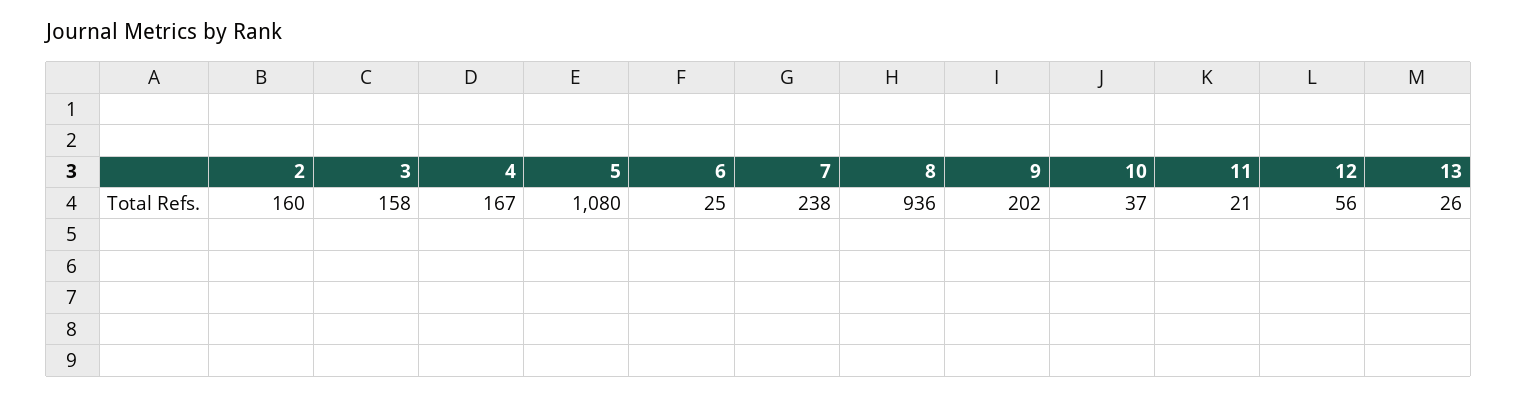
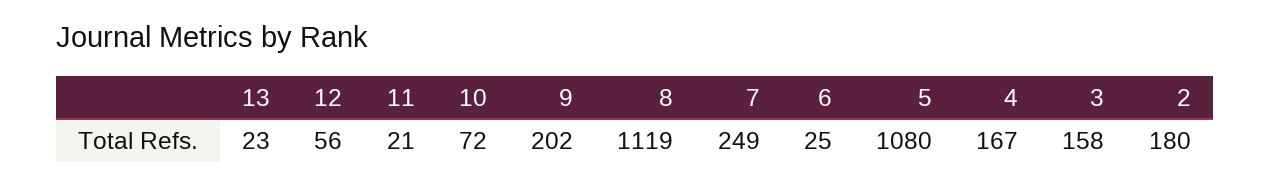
  {
-   "2": 160,
+   "2": 180,
    "3": 158,
    "4": 167,
    "5": 1080,
    "6": 25,
-   "7": 238,
+   "7": 249,
-   "8": 936,
+   "8": 1119,
    "9": 202,
-   "10": 37,
+   "10": 72,
    "11": 21,
    "12": 56,
-   "13": 26
+   "13": 23
  }

